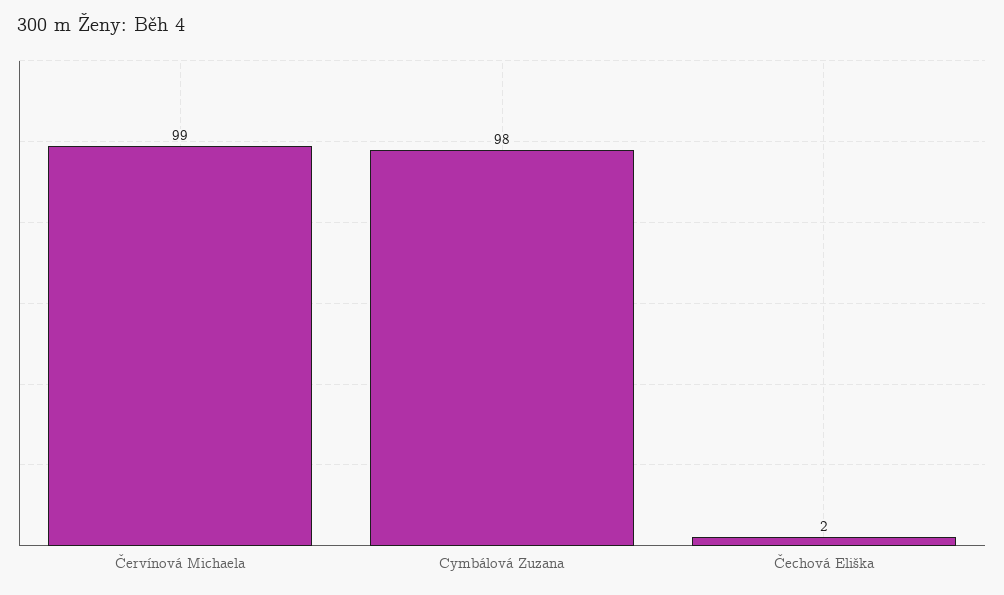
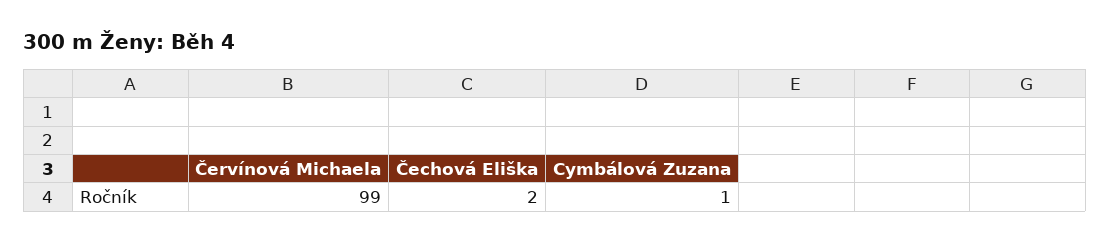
  {
    "Červínová Michaela": 99,
-   "Cymbálová Zuzana": 98,
+   "Cymbálová Zuzana": 1,
    "Čechová Eliška": 2
  }

